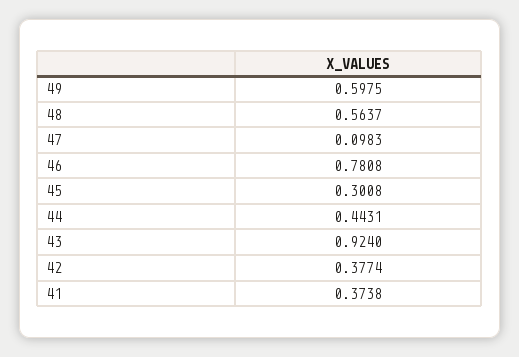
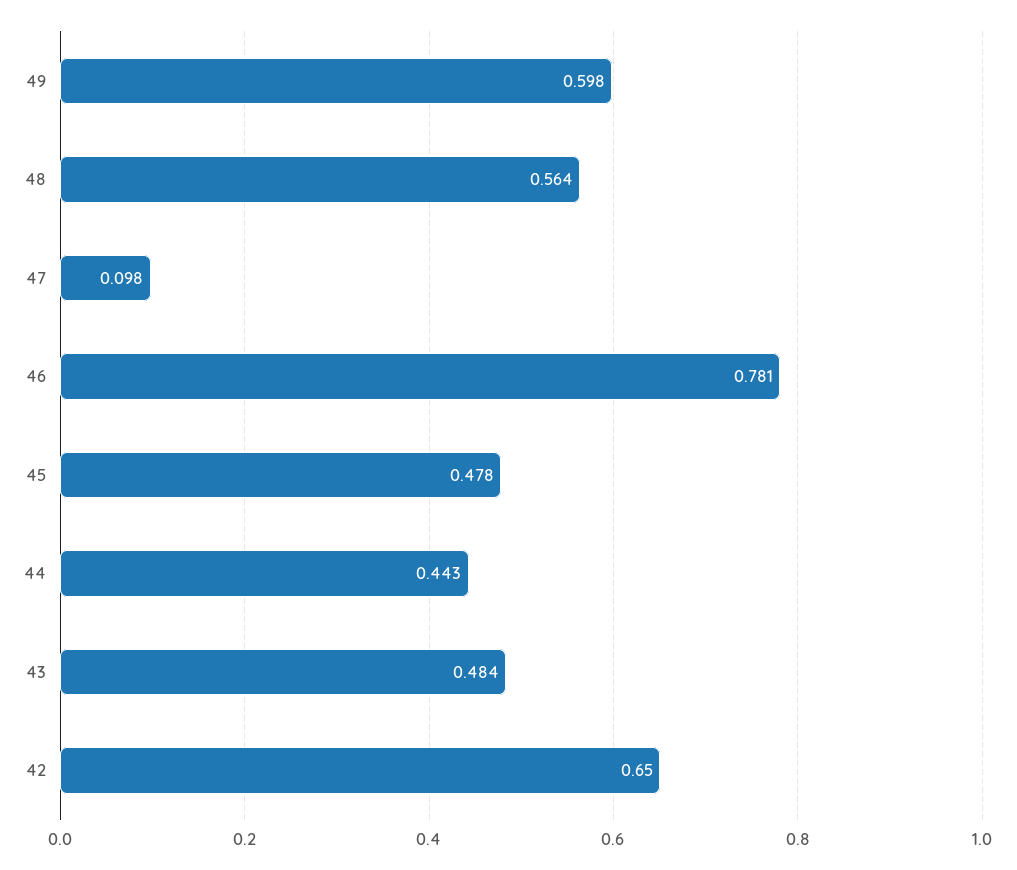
  {
    "49": 0.5975,
    "48": 0.5637,
    "47": 0.0983,
    "46": 0.7808,
-   "45": 0.3008,
+   "45": 0.478,
    "44": 0.4431,
-   "43": 0.924,
+   "43": 0.484,
-   "42": 0.3774,
+   "42": 0.65
-   "41": 0.3738
  }

